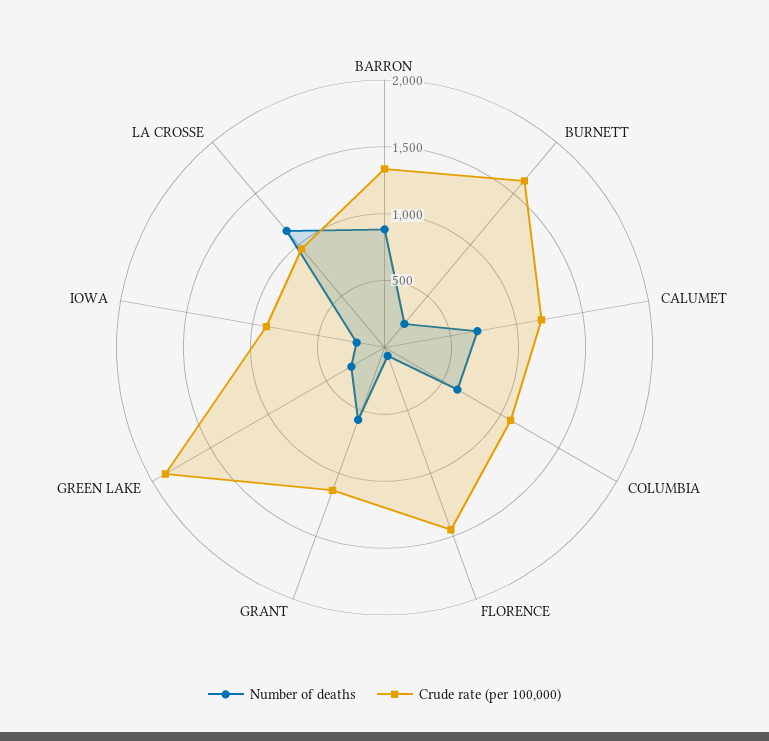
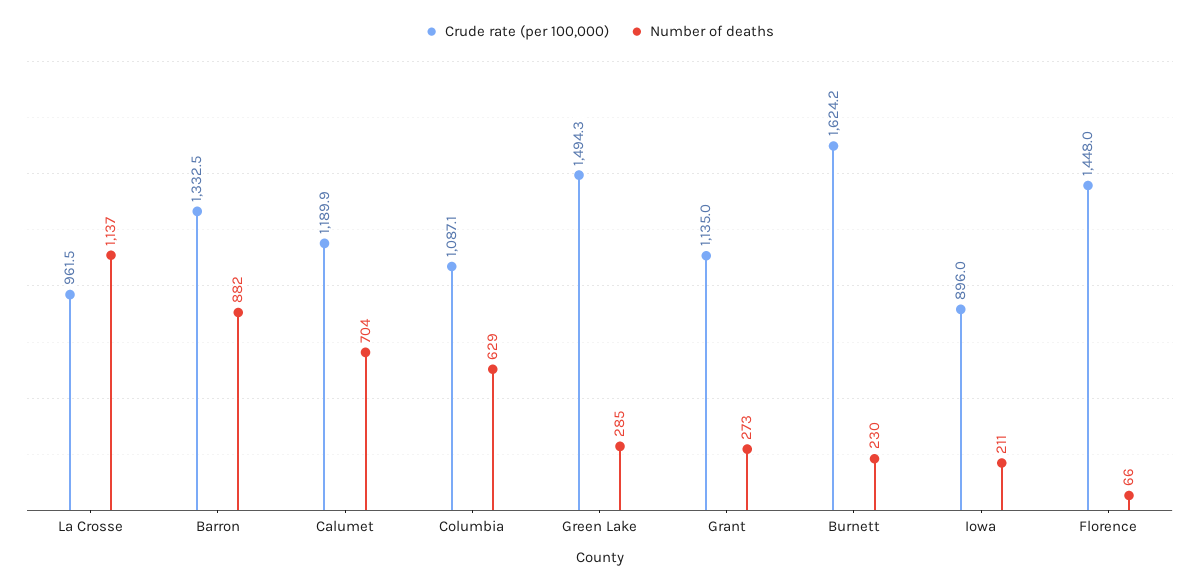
  {
    "Number of deaths": {
      "BARRON": 882,
      "BURNETT": 230,
      "CALUMET": 704,
      "COLUMBIA": 629,
      "FLORENCE": 66,
-     "GRANT": 600,
+     "GRANT": 273,
      "GREEN LAKE": 285,
      "IOWA": 211,
      "LA CROSSE": 1137
    },
    "Crude rate (per 100,000)": {
      "BARRON": 1332.5,
      "BURNETT": 1624.2,
      "CALUMET": 1189.9,
      "COLUMBIA": 1087.1,
      "FLORENCE": 1448,
      "GRANT": 1135,
-     "GREEN LAKE": 1900,
+     "GREEN LAKE": 1494.3,
      "IOWA": 896,
      "LA CROSSE": 961.5
    }
  }

